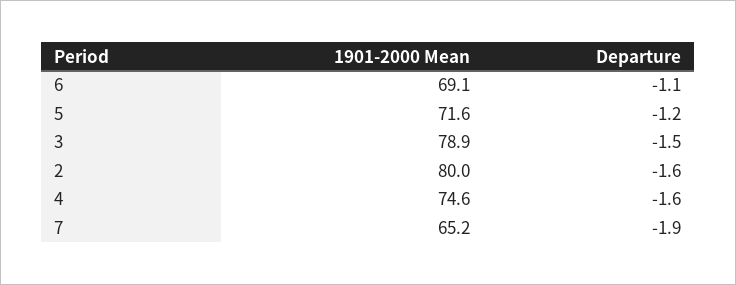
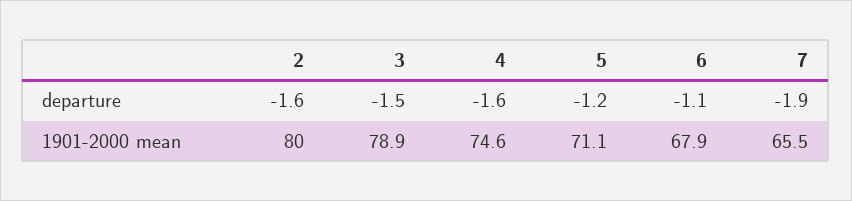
  {
    "1901-2000 Mean": {
-     "6": 69.1,
+     "6": 67.9,
-     "5": 71.6,
+     "5": 71.1,
      "3": 78.9,
      "2": 80,
      "4": 74.6,
-     "7": 65.2
+     "7": 65.5
    },
    "Departure": {
      "6": -1.1,
      "5": -1.2,
      "3": -1.5,
      "2": -1.6,
      "4": -1.6,
      "7": -1.9
    }
  }

